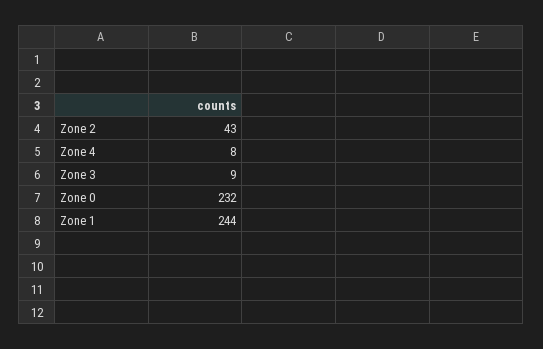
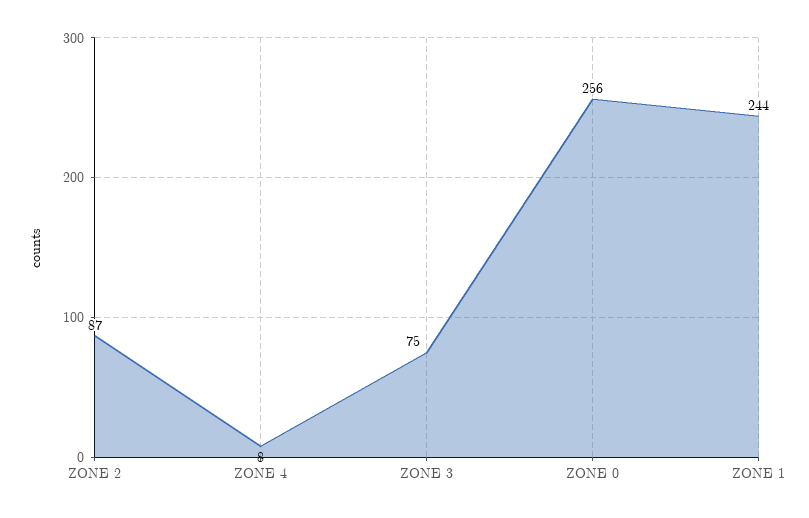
  {
-   "Zone 2": 43,
+   "Zone 2": 87,
    "Zone 4": 8,
-   "Zone 3": 9,
+   "Zone 3": 75,
-   "Zone 0": 232,
+   "Zone 0": 256,
    "Zone 1": 244
  }

